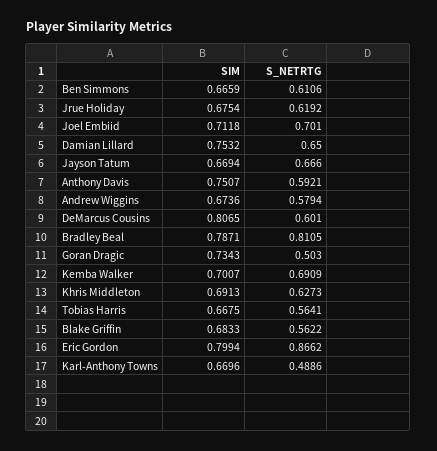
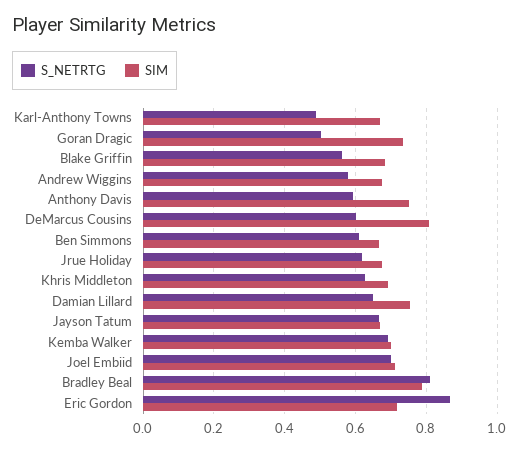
  {
    "SIM": {
      "Ben Simmons": 0.6659,
      "Jrue Holiday": 0.6754,
      "Joel Embiid": 0.7118,
      "Damian Lillard": 0.7532,
      "Jayson Tatum": 0.6694,
      "Anthony Davis": 0.7507,
      "Andrew Wiggins": 0.6736,
      "DeMarcus Cousins": 0.8065,
      "Bradley Beal": 0.7871,
      "Goran Dragic": 0.7343,
      "Kemba Walker": 0.7007,
      "Khris Middleton": 0.6913,
-     "Tobias Harris": 0.6675,
      "Blake Griffin": 0.6833,
-     "Eric Gordon": 0.7994,
+     "Eric Gordon": 0.72,
      "Karl-Anthony Towns": 0.6696
    },
    "S_NETRTG": {
      "Ben Simmons": 0.6106,
      "Jrue Holiday": 0.6192,
      "Joel Embiid": 0.701,
      "Damian Lillard": 0.65,
      "Jayson Tatum": 0.666,
      "Anthony Davis": 0.5921,
      "Andrew Wiggins": 0.5794,
      "DeMarcus Cousins": 0.601,
      "Bradley Beal": 0.8105,
      "Goran Dragic": 0.503,
      "Kemba Walker": 0.6909,
      "Khris Middleton": 0.6273,
-     "Tobias Harris": 0.5641,
      "Blake Griffin": 0.5622,
      "Eric Gordon": 0.8662,
      "Karl-Anthony Towns": 0.4886
    }
  }

